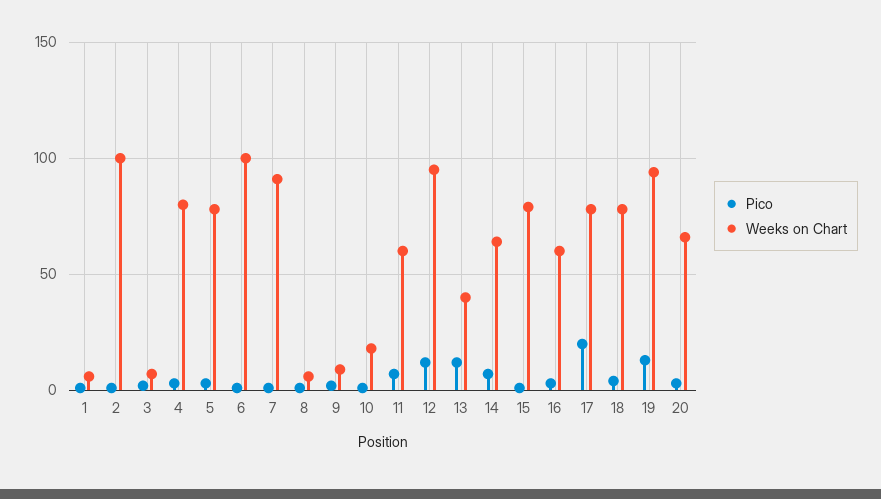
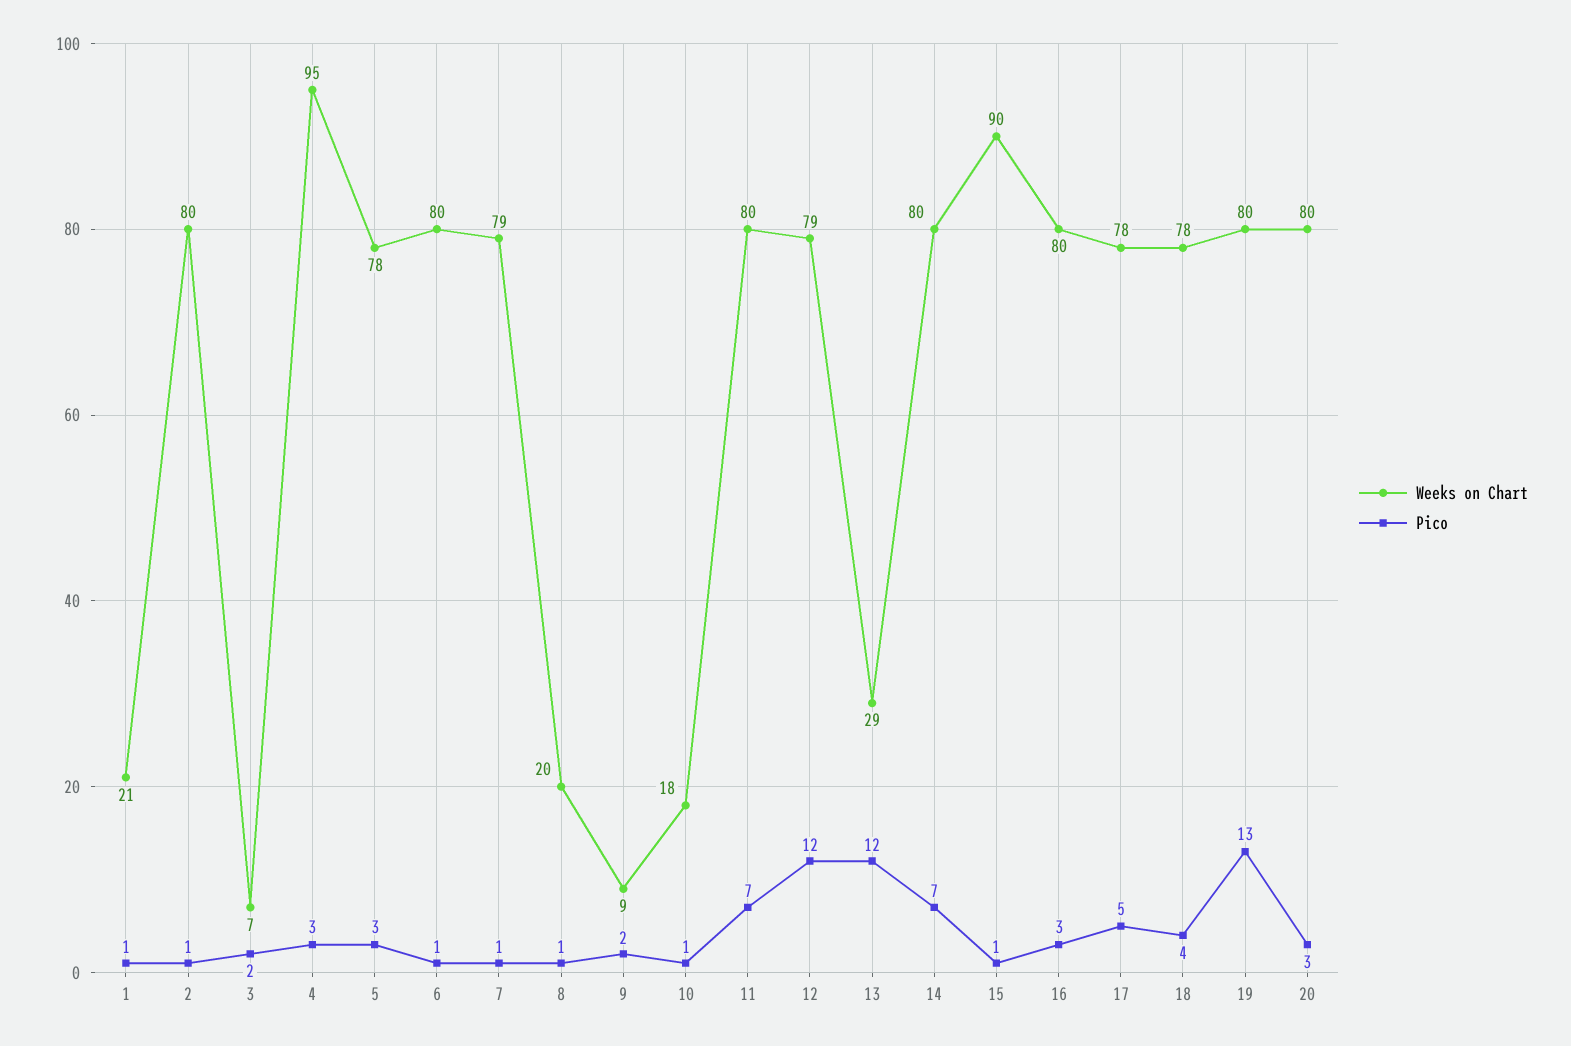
  {
    "Pico": {
      "1": 1,
      "2": 1,
      "3": 2,
      "4": 3,
      "5": 3,
      "6": 1,
      "7": 1,
      "8": 1,
      "9": 2,
      "10": 1,
      "11": 7,
      "12": 12,
      "13": 12,
      "14": 7,
      "15": 1,
      "16": 3,
-     "17": 20,
+     "17": 5,
      "18": 4,
      "19": 13,
      "20": 3
    },
    "Weeks on Chart": {
-     "1": 5,
+     "1": 21,
-     "2": 100,
+     "2": 80,
      "3": 7,
-     "4": 80,
+     "4": 95,
      "5": 78,
-     "6": 100,
+     "6": 80,
-     "7": 90,
+     "7": 79,
-     "8": 5,
+     "8": 20,
      "9": 9,
      "10": 18,
-     "11": 60,
+     "11": 80,
-     "12": 95,
+     "12": 79,
-     "13": 40,
+     "13": 29,
-     "14": 65,
+     "14": 80,
-     "15": 80,
+     "15": 90,
-     "16": 60,
+     "16": 80,
      "17": 78,
      "18": 78,
-     "19": 95,
+     "19": 80,
-     "20": 65
+     "20": 80
    }
  }

